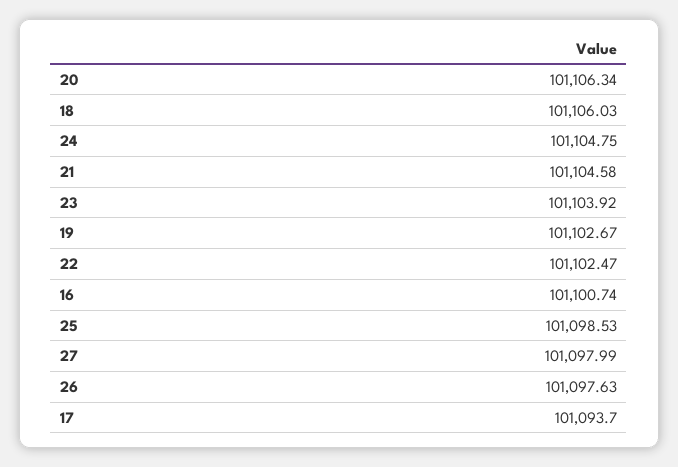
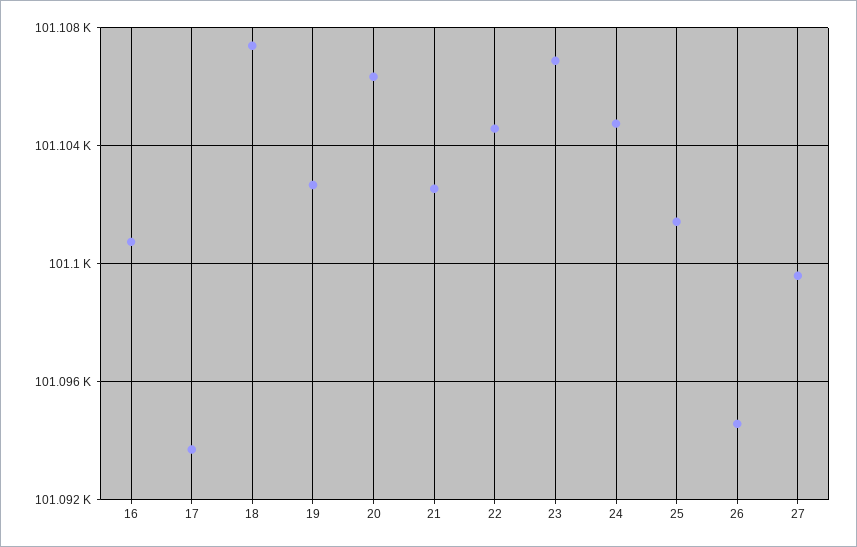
  {
    "20": 101106.34,
-   "18": 101106.03,
+   "18": 101107.5,
    "24": 101104.75,
-   "21": 101104.58,
+   "21": 101102.5,
-   "23": 101103.92,
+   "23": 101107,
    "19": 101102.67,
-   "22": 101102.47,
+   "22": 101104.5,
    "16": 101100.74,
-   "25": 101098.53,
+   "25": 101101.5,
-   "27": 101097.99,
+   "27": 101099.5,
-   "26": 101097.63,
+   "26": 101094.5,
    "17": 101093.7
  }

